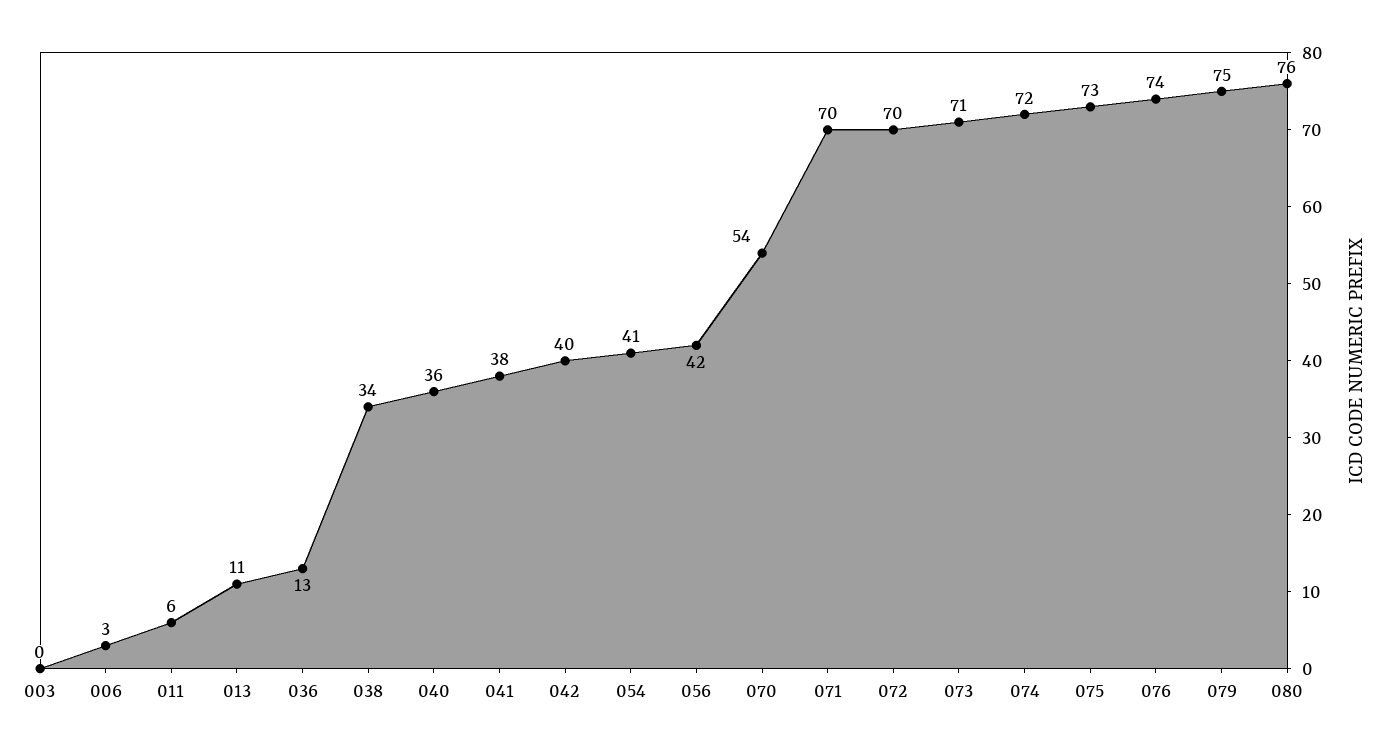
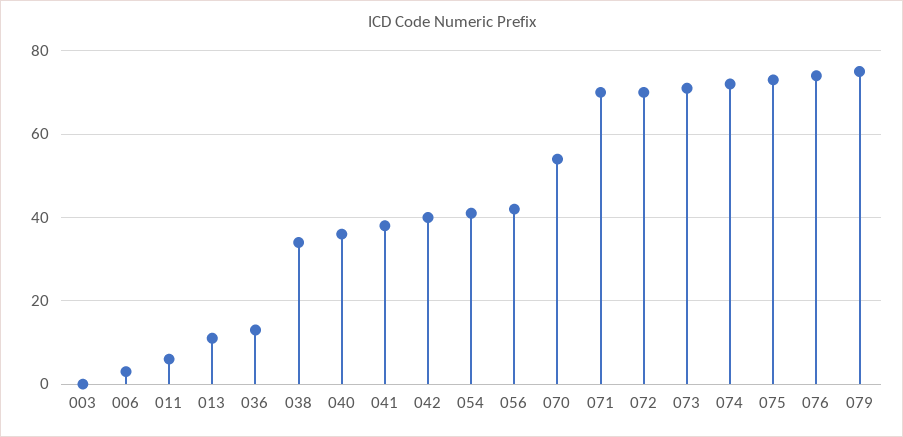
  {
    "003": 0,
    "006": 3,
    "011": 6,
    "013": 11,
    "036": 13,
    "038": 34,
    "040": 36,
    "041": 38,
    "042": 40,
    "054": 41,
    "056": 42,
    "070": 54,
    "071": 70,
    "072": 70,
    "073": 71,
    "074": 72,
    "075": 73,
    "076": 74,
-   "079": 75,
+   "079": 75
-   "080": 76
  }

